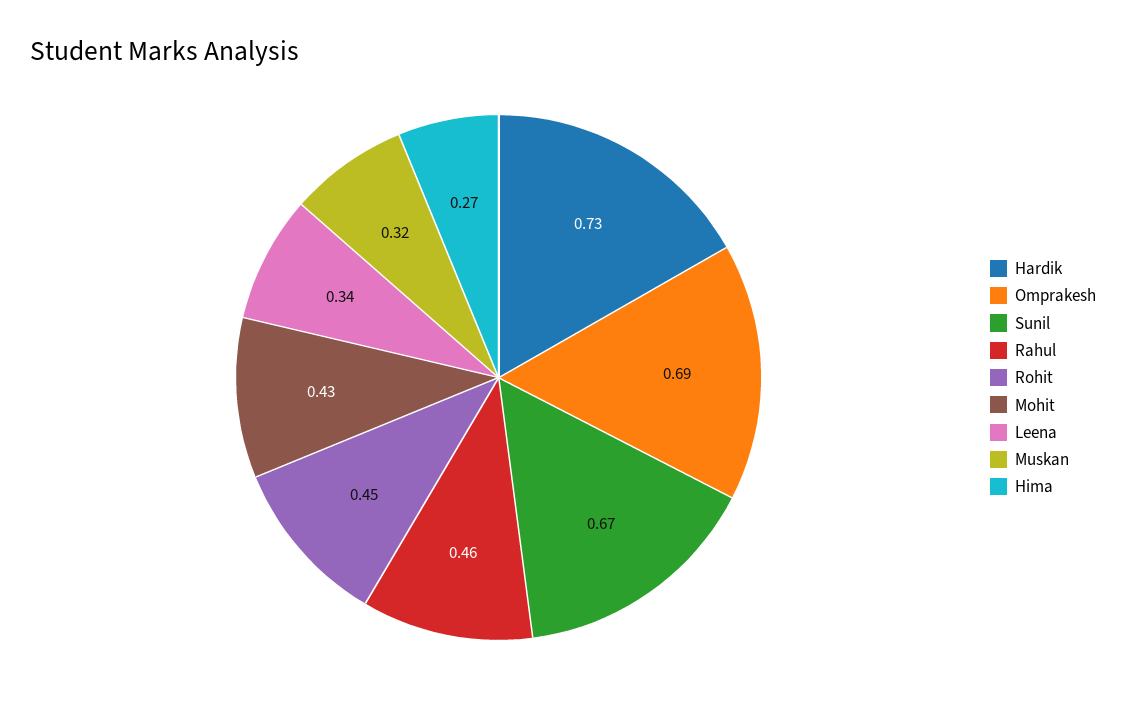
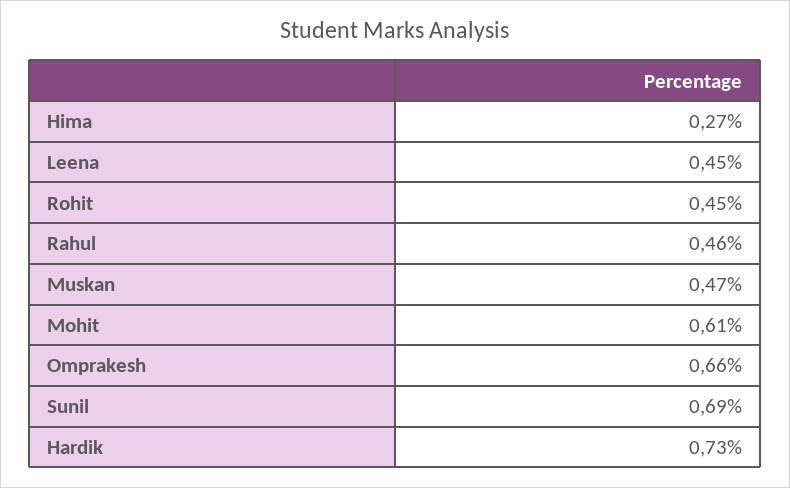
  {
    "Hardik": 0.73,
-   "Omprakesh": 0.69,
+   "Omprakesh": 0.66,
-   "Sunil": 0.67,
+   "Sunil": 0.69,
    "Rahul": 0.46,
    "Rohit": 0.45,
-   "Mohit": 0.43,
+   "Mohit": 0.61,
-   "Leena": 0.34,
+   "Leena": 0.45,
-   "Muskan": 0.32,
+   "Muskan": 0.47,
    "Hima": 0.27
  }

